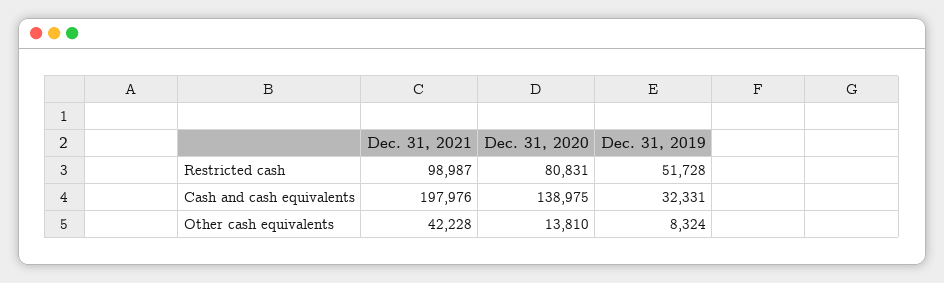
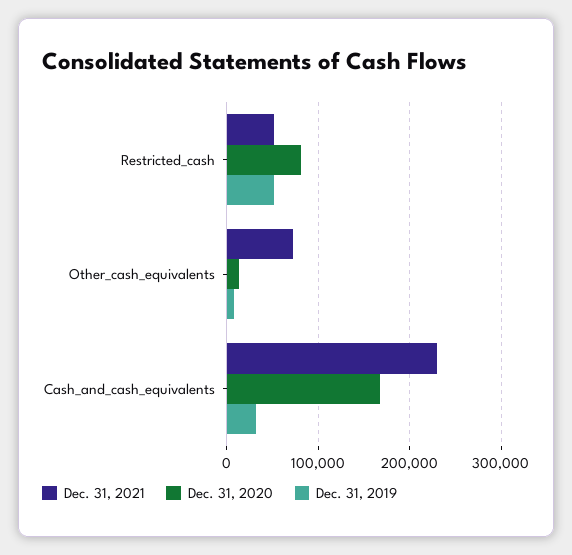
  {
    "Dec. 31, 2021": {
-     "Restricted cash": 98987,
+     "Restricted cash": 50000,
-     "Cash and cash equivalents": 197976,
+     "Cash and cash equivalents": 230000,
-     "Other cash equivalents": 42228
+     "Other cash equivalents": 70000
    },
    "Dec. 31, 2020": {
      "Restricted cash": 80831,
-     "Cash and cash equivalents": 138975,
+     "Cash and cash equivalents": 170000,
      "Other cash equivalents": 13810
    },
    "Dec. 31, 2019": {
      "Restricted cash": 51728,
      "Cash and cash equivalents": 32331,
      "Other cash equivalents": 8324
    }
  }

